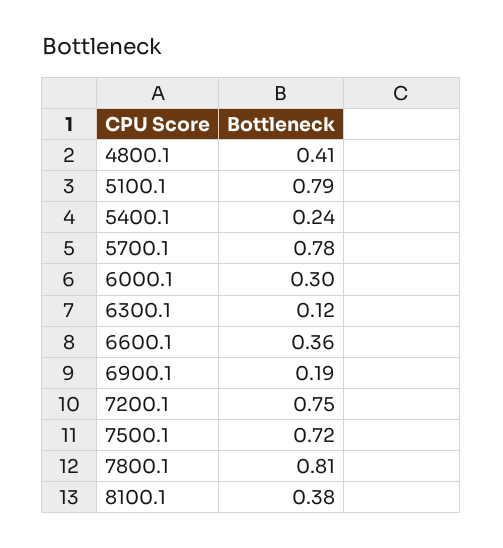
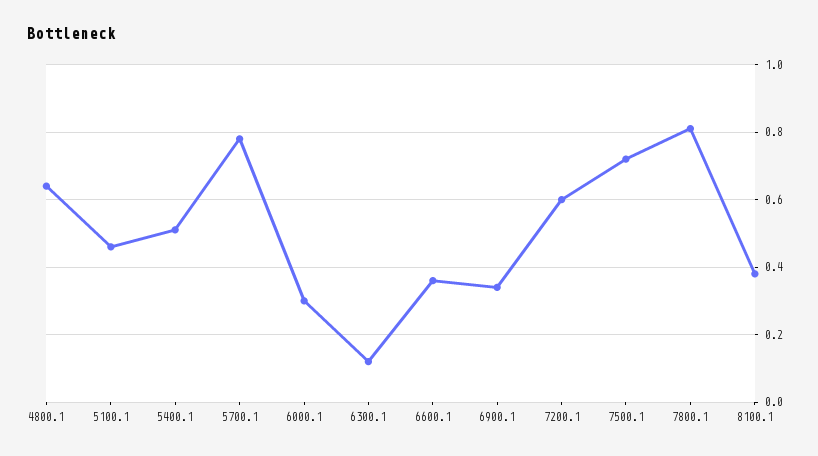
  {
-   "4800.1": 0.41,
+   "4800.1": 0.65,
-   "5100.1": 0.79,
+   "5100.1": 0.45,
-   "5400.1": 0.24,
+   "5400.1": 0.5,
    "5700.1": 0.78,
    "6000.1": 0.3,
    "6300.1": 0.12,
    "6600.1": 0.36,
-   "6900.1": 0.19,
+   "6900.1": 0.35,
-   "7200.1": 0.75,
+   "7200.1": 0.6,
    "7500.1": 0.72,
    "7800.1": 0.81,
    "8100.1": 0.38
  }

